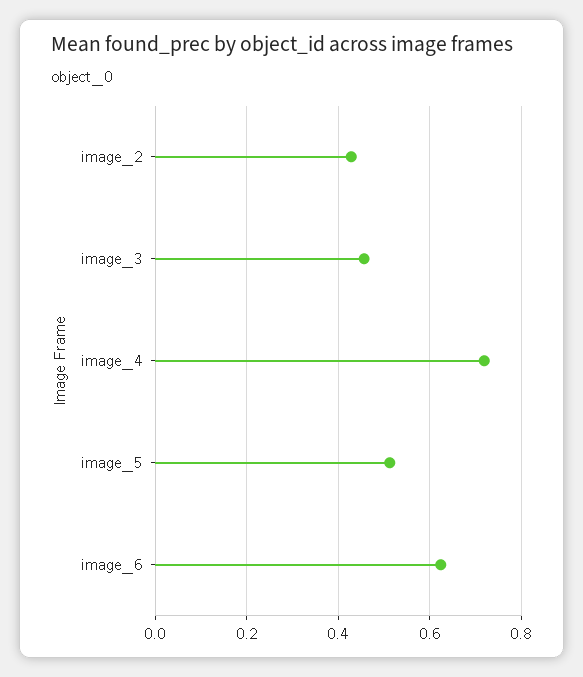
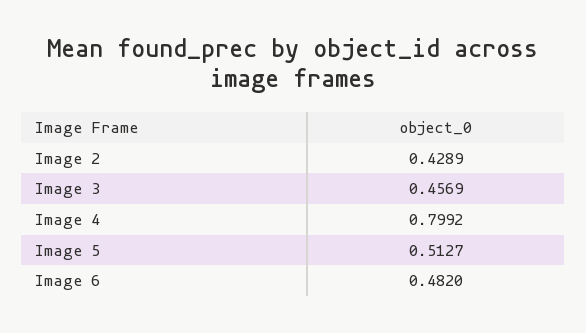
  {
    "image_2": 0.4289,
    "image_3": 0.4569,
-   "image_4": 0.72,
+   "image_4": 0.7992,
    "image_5": 0.5127,
-   "image_6": 0.62
+   "image_6": 0.482
  }

